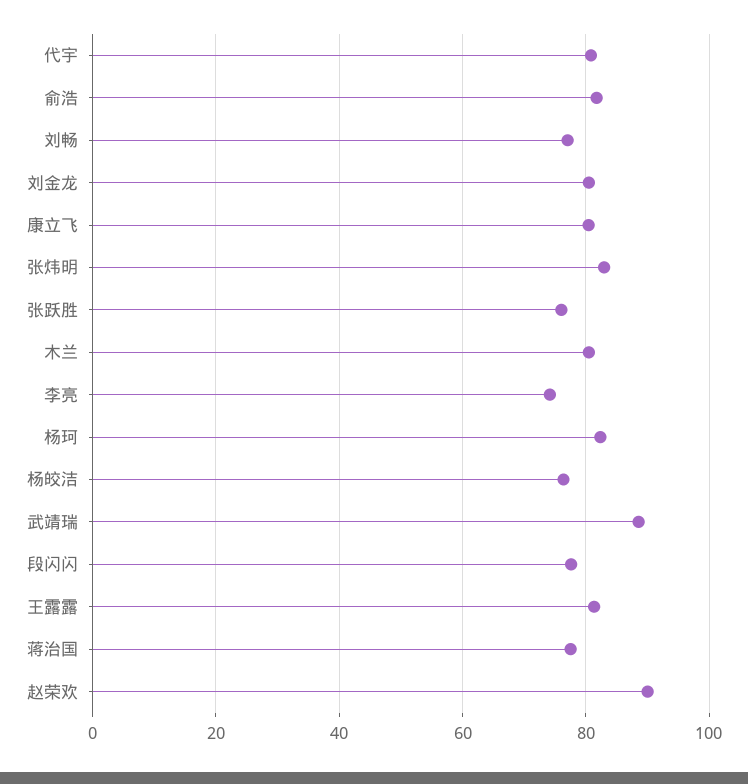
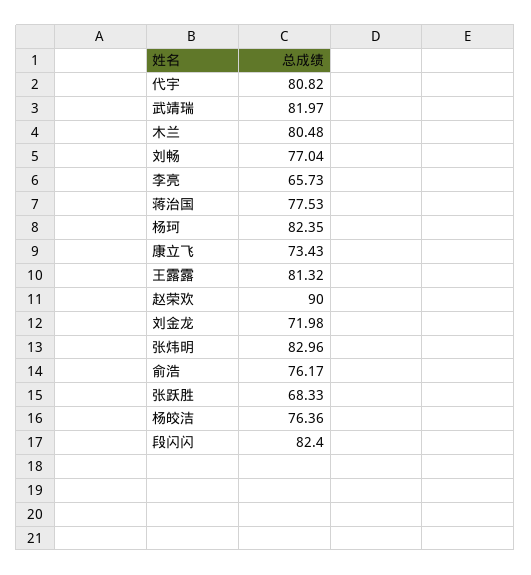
  {
    "代宇": 80.82,
-   "俞浩": 82,
+   "俞浩": 76.17,
    "刘畅": 77.04,
-   "刘金龙": 80,
+   "刘金龙": 71.98,
-   "康立飞": 80,
+   "康立飞": 73.43,
    "张炜明": 82.96,
-   "张跃胜": 76,
+   "张跃胜": 68.33,
    "木兰": 80.48,
-   "李亮": 74,
+   "李亮": 65.73,
    "杨珂": 82.35,
    "杨皎洁": 76.36,
-   "武靖瑞": 88,
+   "武靖瑞": 81.97,
-   "段闪闪": 78,
+   "段闪闪": 82.4,
    "王露露": 81.32,
    "蒋治国": 77.53,
    "赵荣欢": 90
  }

